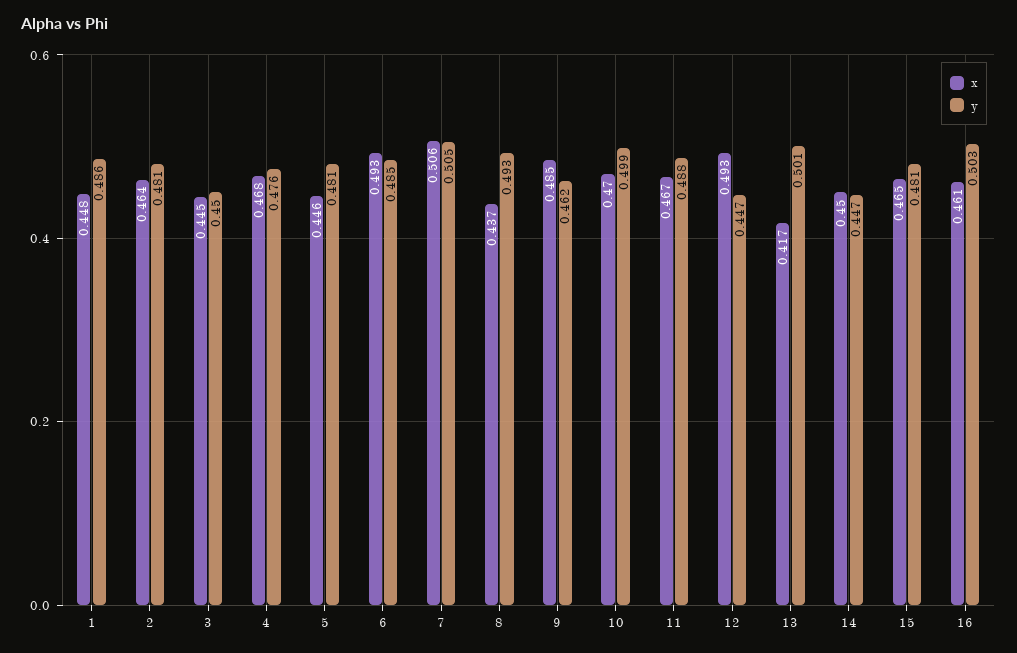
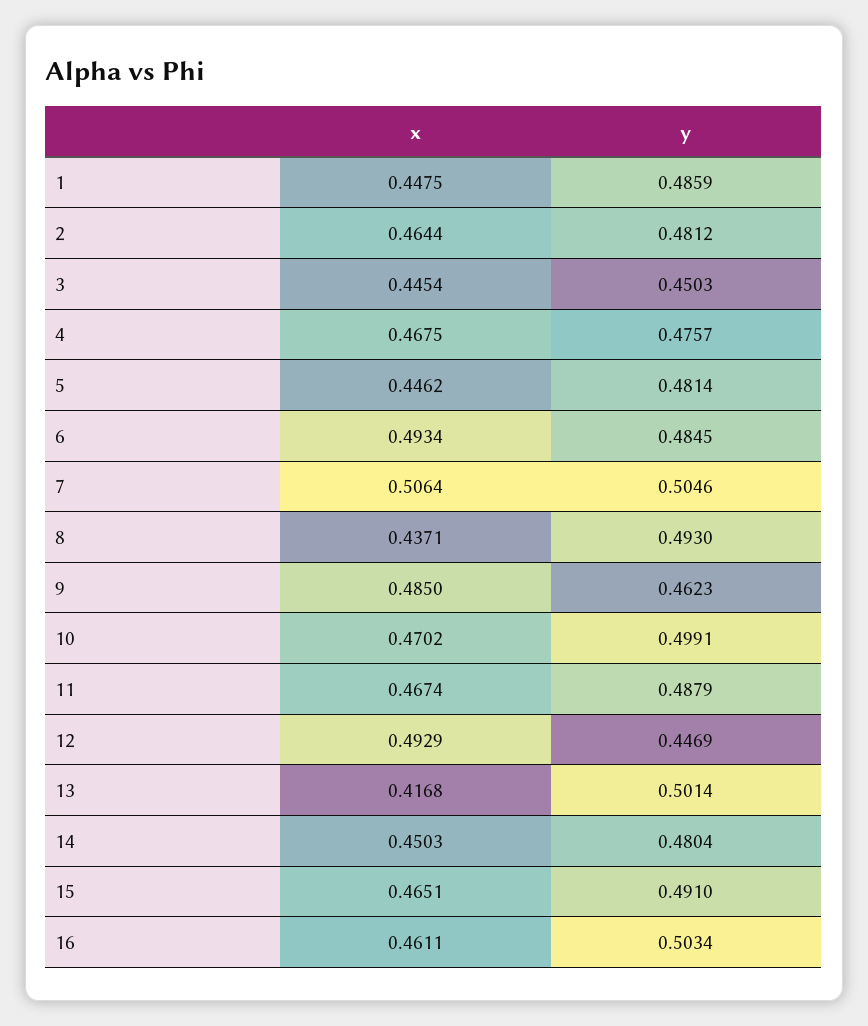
  {
    "x": {
      "1": 0.4475,
      "2": 0.4644,
      "3": 0.4454,
      "4": 0.4675,
      "5": 0.4462,
      "6": 0.4934,
      "7": 0.5064,
      "8": 0.4371,
      "9": 0.485,
      "10": 0.4702,
      "11": 0.4674,
      "12": 0.4929,
      "13": 0.4168,
      "14": 0.4503,
      "15": 0.4651,
      "16": 0.4611
    },
    "y": {
      "1": 0.4859,
      "2": 0.4812,
      "3": 0.4503,
      "4": 0.4757,
      "5": 0.4814,
      "6": 0.4845,
      "7": 0.5046,
      "8": 0.493,
      "9": 0.4623,
      "10": 0.4991,
      "11": 0.4879,
      "12": 0.4469,
      "13": 0.5014,
-     "14": 0.447,
+     "14": 0.4804,
-     "15": 0.481,
+     "15": 0.491,
      "16": 0.5034
    }
  }

